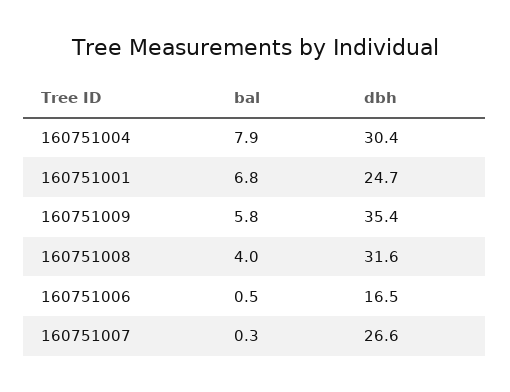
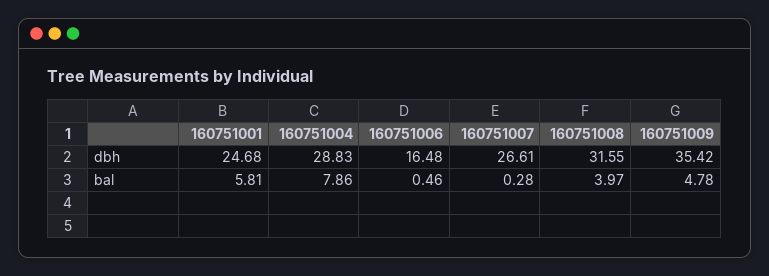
  {
    "bal": {
      "160751004": 7.86,
-     "160751001": 6.8,
+     "160751001": 5.81,
-     "160751009": 5.8,
+     "160751009": 4.78,
      "160751008": 3.97,
      "160751006": 0.46,
      "160751007": 0.28
    },
    "dbh": {
-     "160751004": 30.4,
+     "160751004": 28.83,
      "160751001": 24.68,
      "160751009": 35.42,
      "160751008": 31.55,
      "160751006": 16.48,
      "160751007": 26.61
    }
  }

